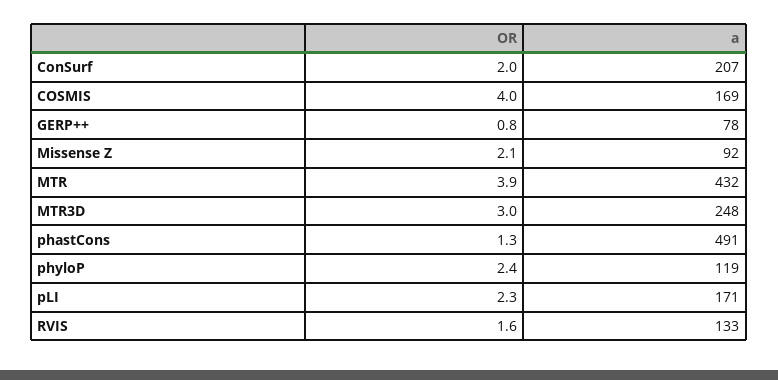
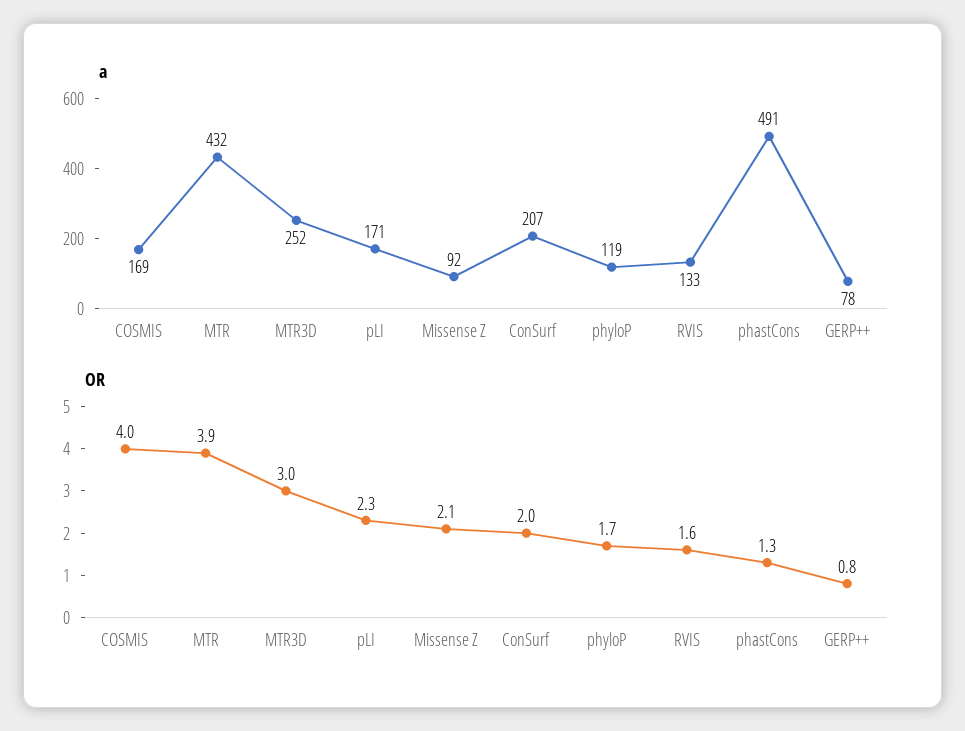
  {
    "OR": {
      "ConSurf": 2,
      "COSMIS": 4,
      "GERP++": 0.8,
      "Missense Z": 2.1,
      "MTR": 3.9,
      "MTR3D": 3,
      "phastCons": 1.3,
-     "phyloP": 2.4,
+     "phyloP": 1.7,
      "pLI": 2.3,
      "RVIS": 1.6
    },
    "a": {
      "ConSurf": 207,
      "COSMIS": 169,
      "GERP++": 78,
      "Missense Z": 92,
      "MTR": 432,
-     "MTR3D": 248,
+     "MTR3D": 252,
      "phastCons": 491,
      "phyloP": 119,
      "pLI": 171,
      "RVIS": 133
    }
  }

